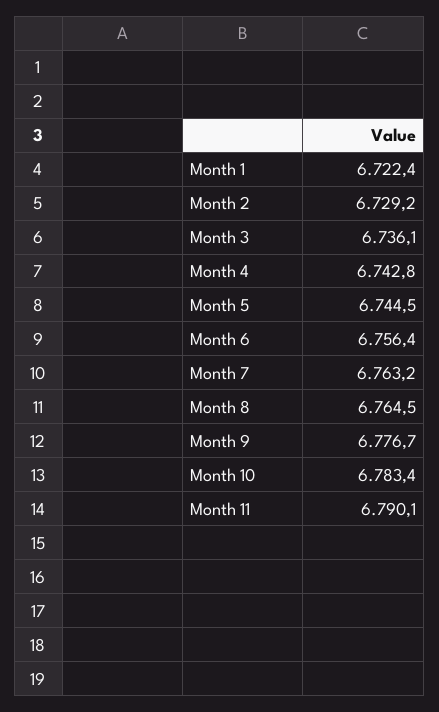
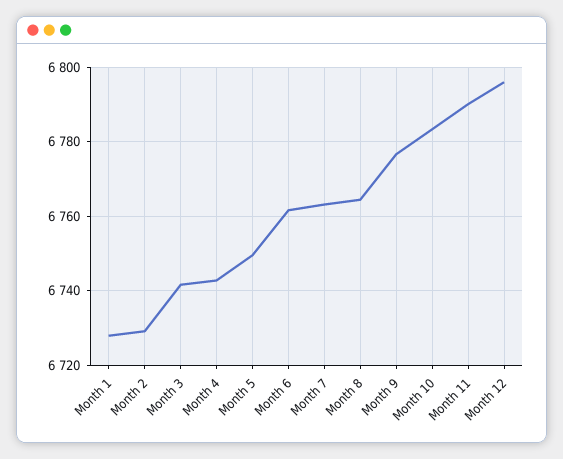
  {
-   "Month 1": 6722.4,
+   "Month 1": 6728,
    "Month 2": 6729.2,
-   "Month 3": 6736.1,
+   "Month 3": 6742,
    "Month 4": 6742.8,
-   "Month 5": 6744.5,
+   "Month 5": 6750,
-   "Month 6": 6756.4,
+   "Month 6": 6762,
    "Month 7": 6763.2,
    "Month 8": 6764.5,
    "Month 9": 6776.7,
    "Month 10": 6783.4,
-   "Month 11": 6790.1
+   "Month 11": 6790.1,
+   "Month 12": 6796
  }

